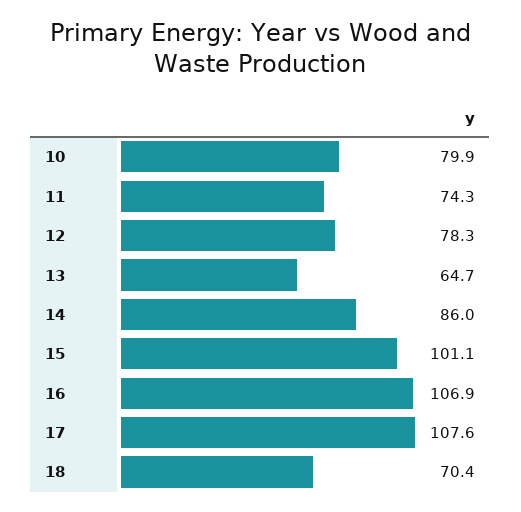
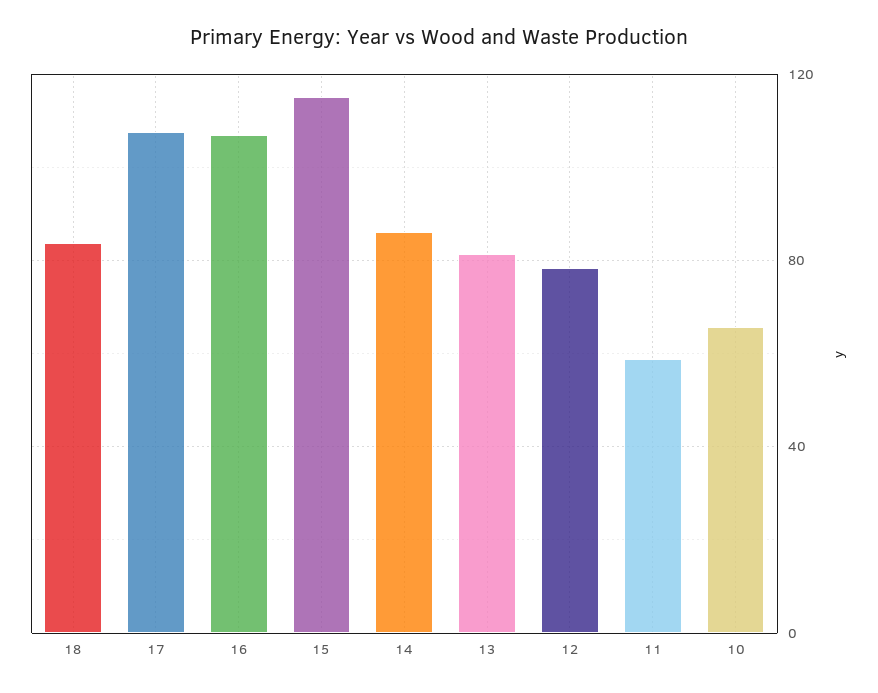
  {
-   "10": 79.9,
+   "10": 65,
-   "11": 74.3,
+   "11": 60,
    "12": 78.3,
-   "13": 64.7,
+   "13": 80,
    "14": 86,
-   "15": 101.1,
+   "15": 115,
    "16": 106.9,
    "17": 107.6,
-   "18": 70.4
+   "18": 85
  }

